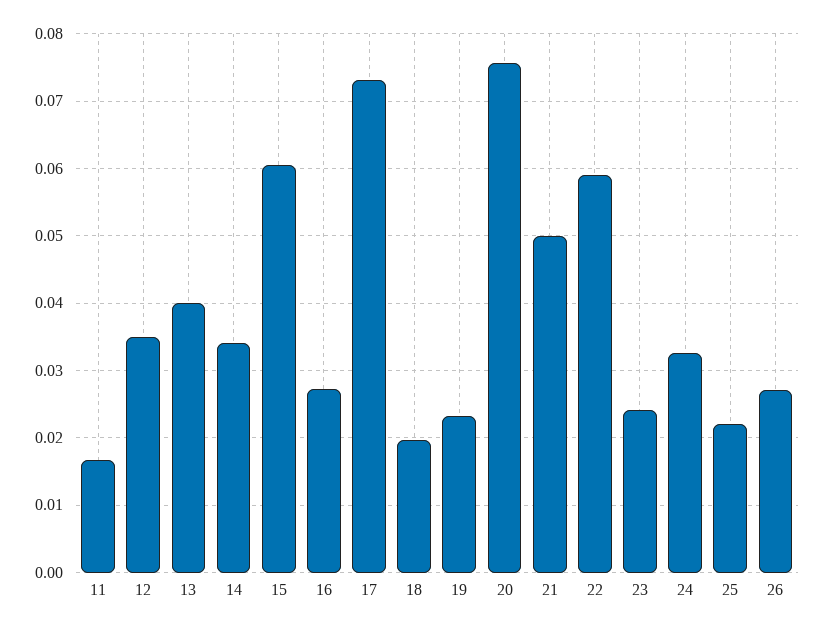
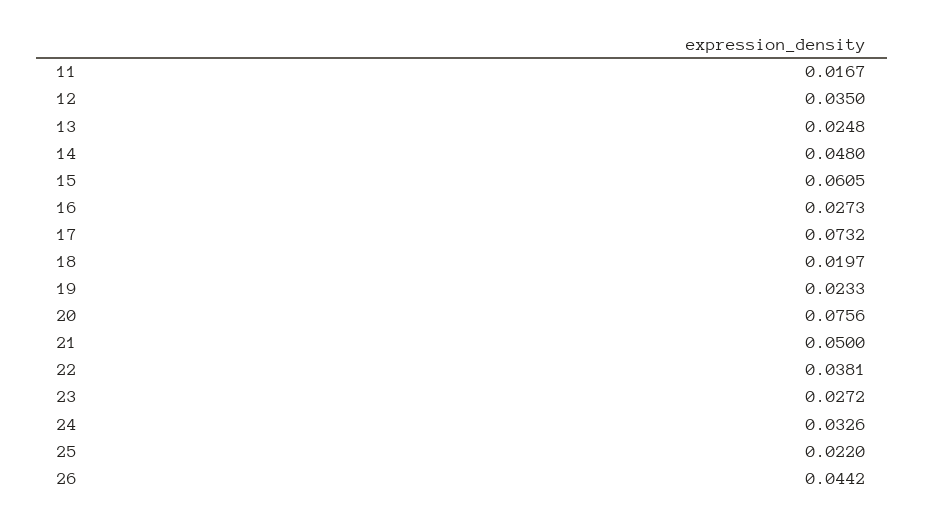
  {
    "11": 0.0167,
    "12": 0.035,
-   "13": 0.04,
+   "13": 0.0248,
-   "14": 0.034,
+   "14": 0.048,
    "15": 0.0605,
    "16": 0.0273,
    "17": 0.0732,
    "18": 0.0197,
    "19": 0.0233,
    "20": 0.0756,
    "21": 0.05,
-   "22": 0.059,
+   "22": 0.0381,
-   "23": 0.024,
+   "23": 0.0272,
    "24": 0.0326,
    "25": 0.022,
-   "26": 0.027
+   "26": 0.0442
  }

